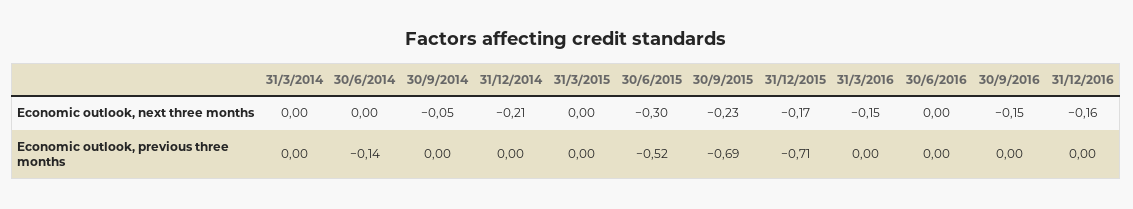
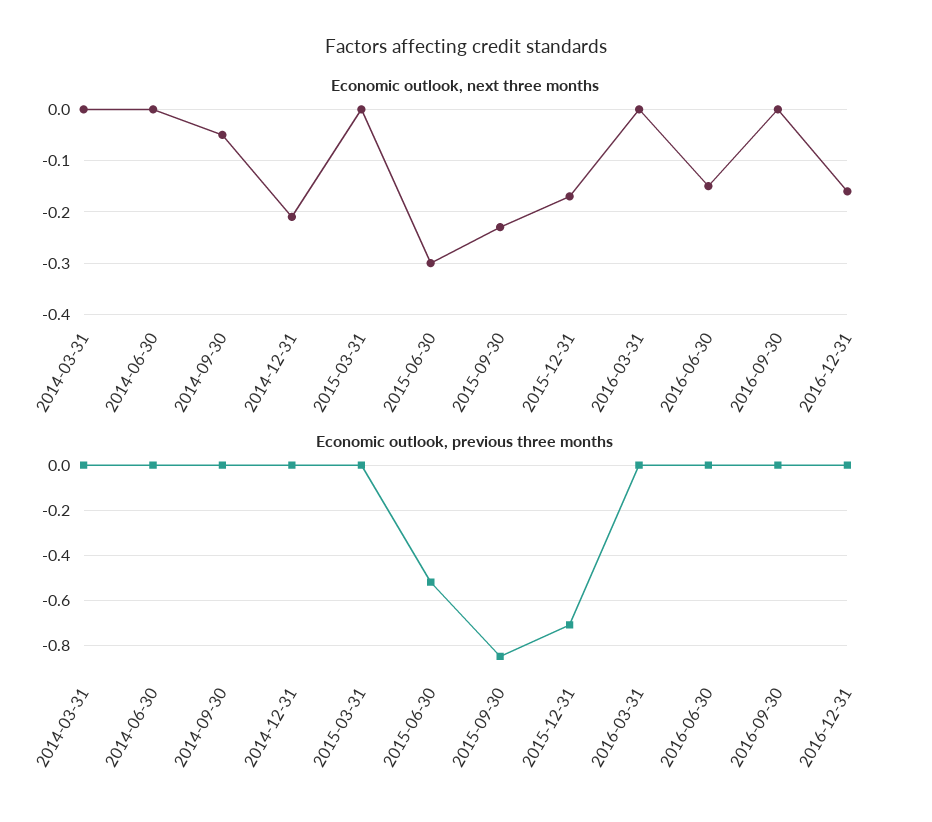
  {
    "Economic outlook, next three months": {
      "31/3/2014": 0,
      "30/6/2014": 0,
      "30/9/2014": -0.05,
      "31/12/2014": -0.21,
      "31/3/2015": 0,
      "30/6/2015": -0.3,
      "30/9/2015": -0.23,
      "31/12/2015": -0.17,
-     "31/3/2016": -0.15,
+     "31/3/2016": 0,
-     "30/6/2016": 0,
+     "30/6/2016": -0.15,
-     "30/9/2016": -0.15,
+     "30/9/2016": 0,
      "31/12/2016": -0.16
    },
    "Economic outlook, previous three months": {
      "31/3/2014": 0,
-     "30/6/2014": -0.14,
+     "30/6/2014": 0,
      "30/9/2014": 0,
      "31/12/2014": 0,
      "31/3/2015": 0,
      "30/6/2015": -0.52,
-     "30/9/2015": -0.69,
+     "30/9/2015": -0.85,
      "31/12/2015": -0.71,
      "31/3/2016": 0,
      "30/6/2016": 0,
      "30/9/2016": 0,
      "31/12/2016": 0
    }
  }

